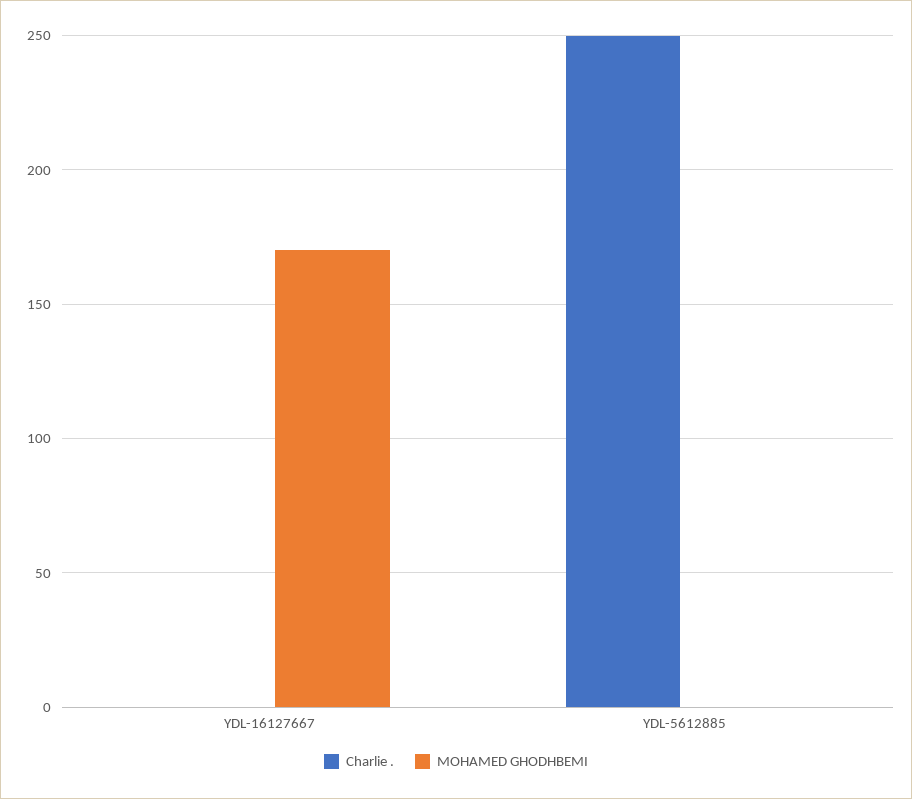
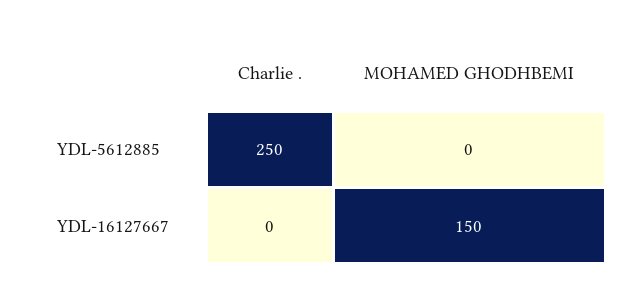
  {
    "Charlie .": {
      "YDL-16127667": 0,
      "YDL-5612885": 250
    },
    "MOHAMED GHODHBEMI": {
-     "YDL-16127667": 170,
+     "YDL-16127667": 150,
      "YDL-5612885": 0
    }
  }

